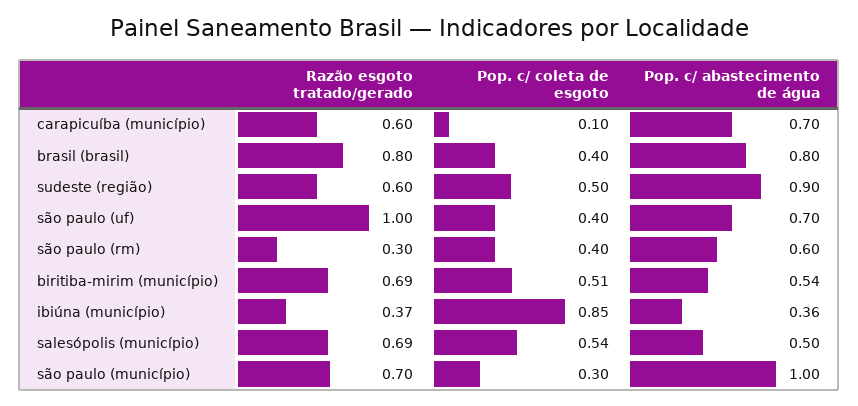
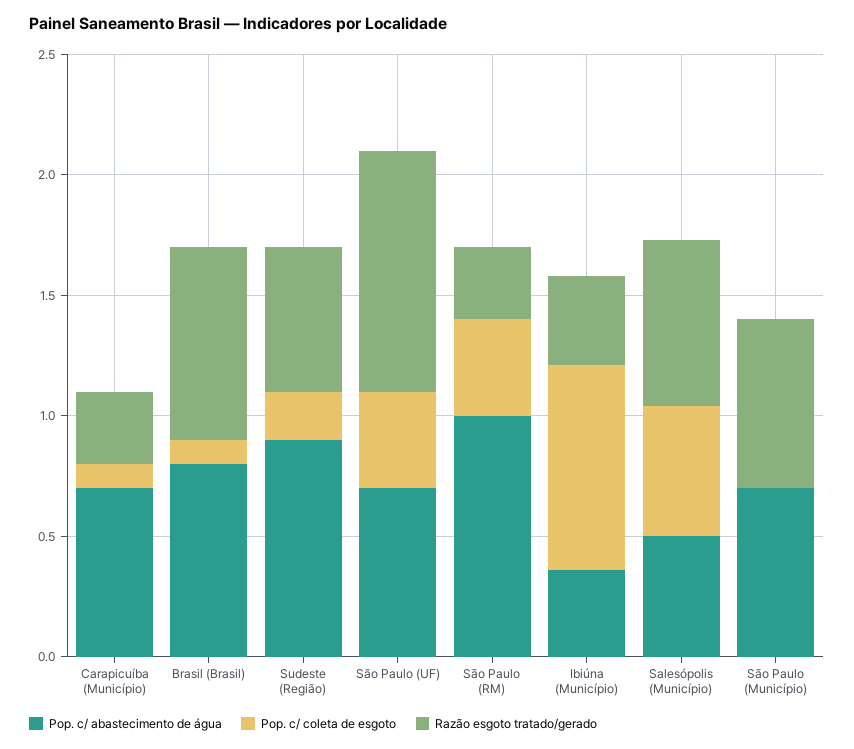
  {
    "Razão esgoto tratado/gerado": {
-     "carapicuíba (município)": 0.6,
+     "carapicuíba (município)": 0.3,
      "brasil (brasil)": 0.8,
      "sudeste (região)": 0.6,
      "são paulo (uf)": 1,
      "são paulo (rm)": 0.3,
-     "biritiba-mirim (município)": 0.69,
      "ibiúna (município)": 0.37,
      "salesópolis (município)": 0.69,
      "são paulo (município)": 0.7
    },
    "Pop. c/ coleta de esgoto": {
      "carapicuíba (município)": 0.1,
-     "brasil (brasil)": 0.4,
+     "brasil (brasil)": 0.1,
-     "sudeste (região)": 0.5,
+     "sudeste (região)": 0.2,
      "são paulo (uf)": 0.4,
      "são paulo (rm)": 0.4,
-     "biritiba-mirim (município)": 0.51,
      "ibiúna (município)": 0.85,
      "salesópolis (município)": 0.54,
-     "são paulo (município)": 0.3
+     "são paulo (município)": 0
    },
    "Pop. c/ abastecimento de água": {
      "carapicuíba (município)": 0.7,
      "brasil (brasil)": 0.8,
      "sudeste (região)": 0.9,
      "são paulo (uf)": 0.7,
-     "são paulo (rm)": 0.6,
+     "são paulo (rm)": 1,
-     "biritiba-mirim (município)": 0.54,
      "ibiúna (município)": 0.36,
      "salesópolis (município)": 0.5,
-     "são paulo (município)": 1
+     "são paulo (município)": 0.7
    }
  }

